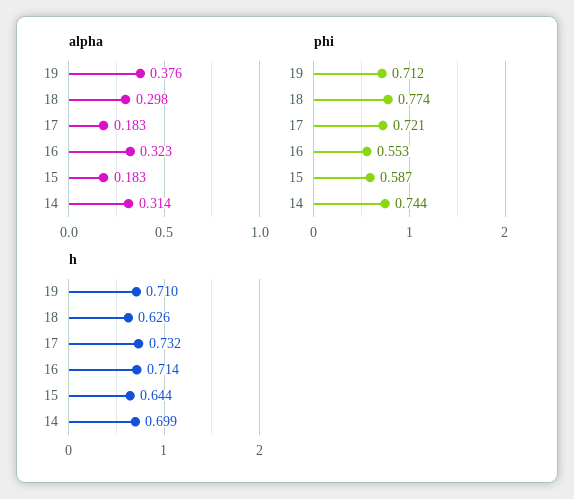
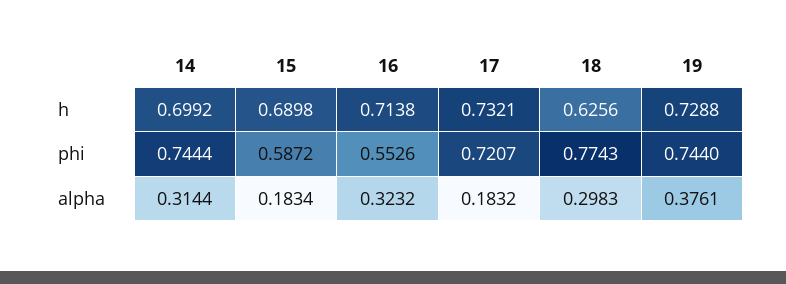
  {
    "alpha": {
      "19": 0.3761,
      "18": 0.2983,
      "17": 0.1832,
      "16": 0.3232,
      "15": 0.1834,
      "14": 0.3144
    },
    "phi": {
-     "19": 0.712,
+     "19": 0.744,
      "18": 0.7743,
      "17": 0.7207,
      "16": 0.5526,
      "15": 0.5872,
      "14": 0.7444
    },
    "h": {
-     "19": 0.71,
+     "19": 0.7288,
      "18": 0.6256,
      "17": 0.7321,
      "16": 0.7138,
-     "15": 0.644,
+     "15": 0.6898,
      "14": 0.6992
    }
  }

